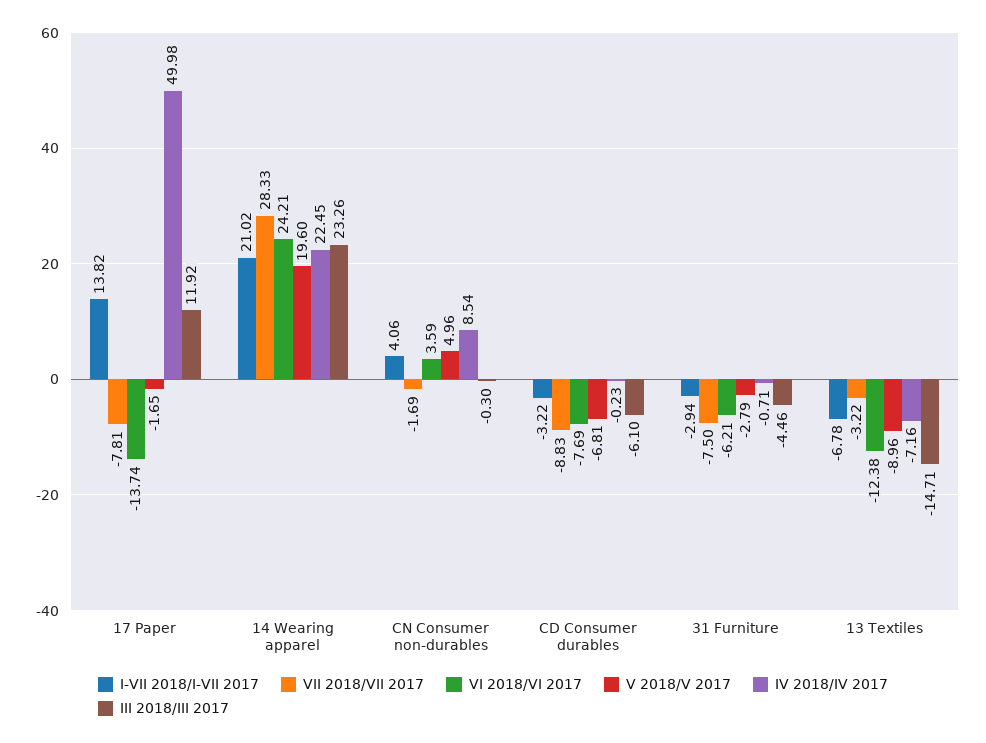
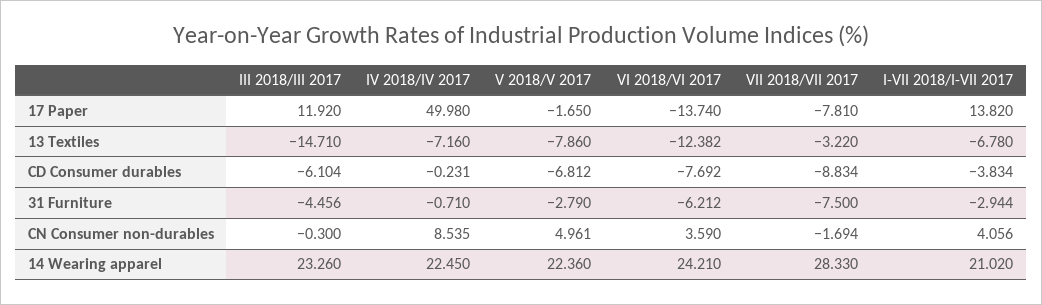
  {
    "I-VII 2018/I-VII 2017": {
      "17 Paper": 13.82,
      "14 Wearing apparel": 21.02,
      "CN Consumer non-durables": 4.056,
-     "CD Consumer durables": -3.22,
+     "CD Consumer durables": -3.834,
      "31 Furniture": -2.944,
      "13 Textiles": -6.78
    },
    "VII 2018/VII 2017": {
      "17 Paper": -7.81,
      "14 Wearing apparel": 28.33,
      "CN Consumer non-durables": -1.694,
      "CD Consumer durables": -8.834,
      "31 Furniture": -7.5,
      "13 Textiles": -3.22
    },
    "VI 2018/VI 2017": {
      "17 Paper": -13.74,
      "14 Wearing apparel": 24.21,
      "CN Consumer non-durables": 3.59,
      "CD Consumer durables": -7.692,
      "31 Furniture": -6.212,
      "13 Textiles": -12.382
    },
    "V 2018/V 2017": {
      "17 Paper": -1.65,
-     "14 Wearing apparel": 19.6,
+     "14 Wearing apparel": 22.36,
      "CN Consumer non-durables": 4.961,
      "CD Consumer durables": -6.812,
      "31 Furniture": -2.79,
-     "13 Textiles": -8.96
+     "13 Textiles": -7.86
    },
    "IV 2018/IV 2017": {
      "17 Paper": 49.98,
      "14 Wearing apparel": 22.45,
      "CN Consumer non-durables": 8.535,
      "CD Consumer durables": -0.231,
      "31 Furniture": -0.71,
      "13 Textiles": -7.16
    },
    "III 2018/III 2017": {
      "17 Paper": 11.92,
      "14 Wearing apparel": 23.26,
      "CN Consumer non-durables": -0.3,
      "CD Consumer durables": -6.104,
      "31 Furniture": -4.456,
      "13 Textiles": -14.71
    }
  }

